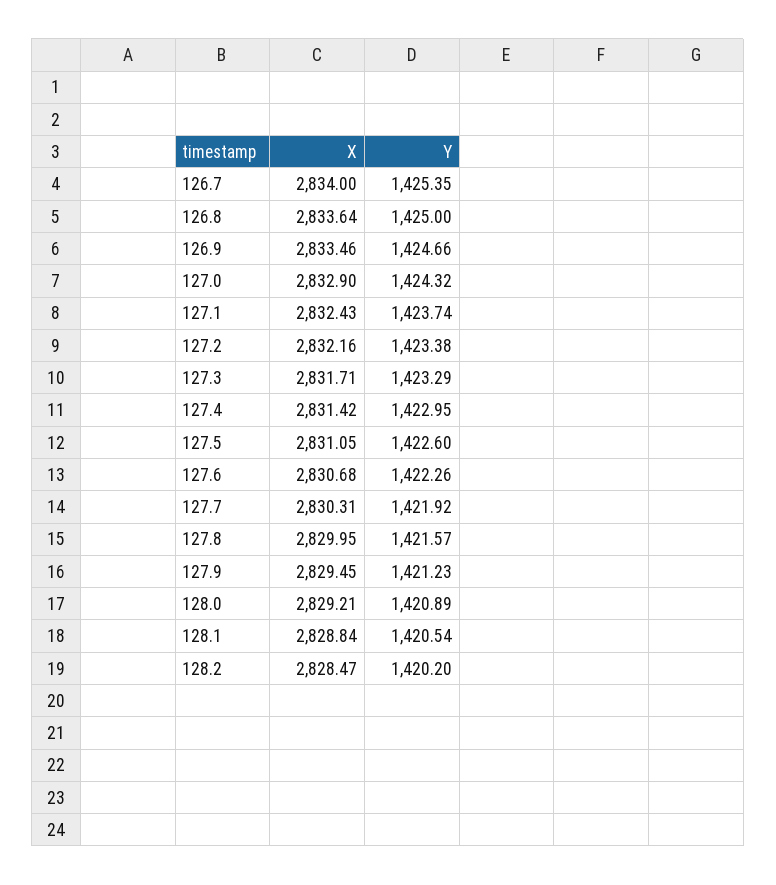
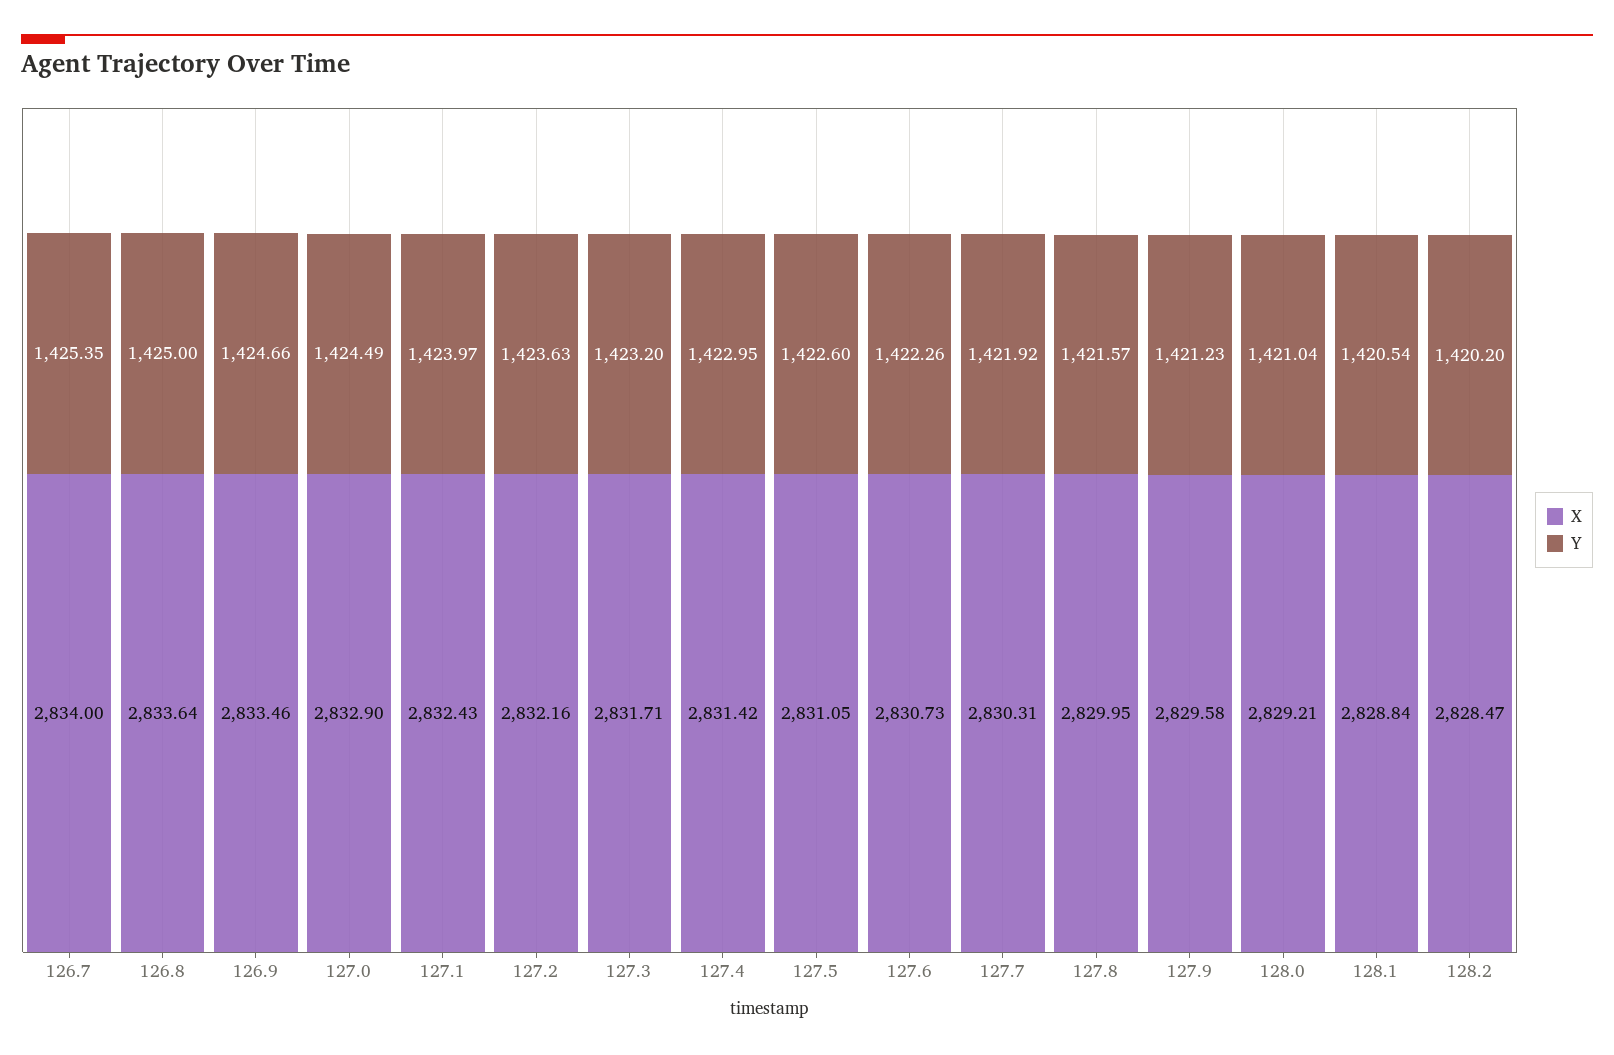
  {
    "X": {
      "126.7": 2834,
      "126.8": 2833.64,
      "126.9": 2833.46,
      "127.0": 2832.9,
      "127.1": 2832.43,
      "127.2": 2832.16,
      "127.3": 2831.71,
      "127.4": 2831.42,
      "127.5": 2831.05,
-     "127.6": 2830.68,
+     "127.6": 2830.73,
      "127.7": 2830.31,
      "127.8": 2829.95,
-     "127.9": 2829.45,
+     "127.9": 2829.58,
      "128.0": 2829.21,
      "128.1": 2828.84,
      "128.2": 2828.47
    },
    "Y": {
      "126.7": 1425.35,
      "126.8": 1425,
      "126.9": 1424.66,
-     "127.0": 1424.32,
+     "127.0": 1424.49,
-     "127.1": 1423.74,
+     "127.1": 1423.97,
-     "127.2": 1423.38,
+     "127.2": 1423.63,
-     "127.3": 1423.29,
+     "127.3": 1423.2,
      "127.4": 1422.95,
      "127.5": 1422.6,
      "127.6": 1422.26,
      "127.7": 1421.92,
      "127.8": 1421.57,
      "127.9": 1421.23,
-     "128.0": 1420.89,
+     "128.0": 1421.04,
      "128.1": 1420.54,
      "128.2": 1420.2
    }
  }

